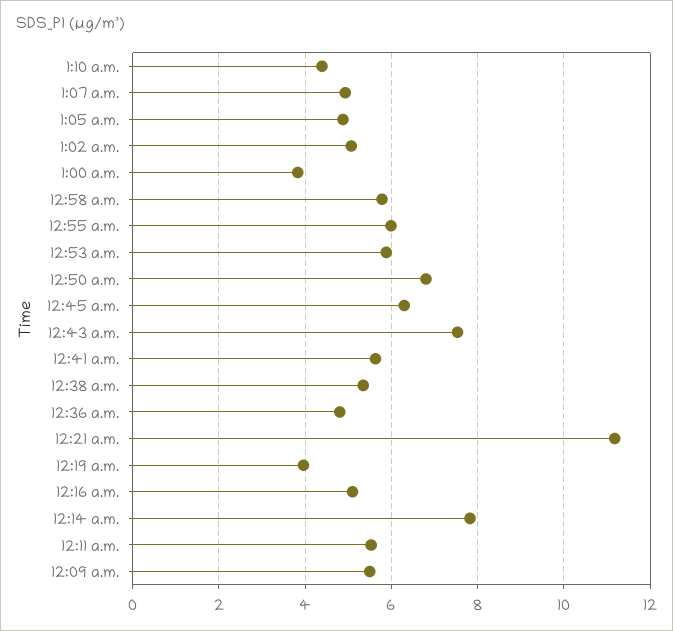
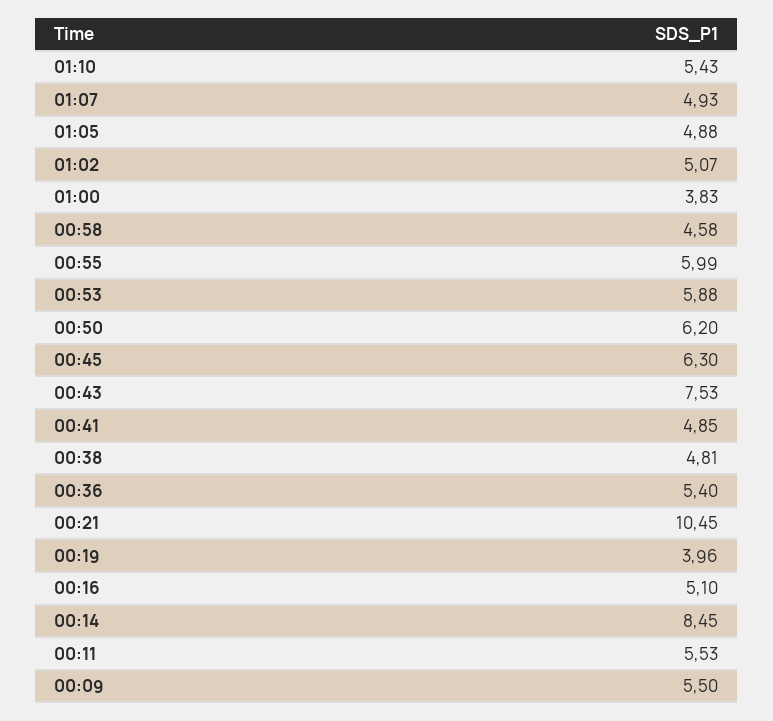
  {
-   "1:10 a.m.": 4.4,
+   "1:10 a.m.": 5.43,
    "1:07 a.m.": 4.93,
    "1:05 a.m.": 4.88,
    "1:02 a.m.": 5.07,
    "1:00 a.m.": 3.83,
-   "12:58 a.m.": 5.8,
+   "12:58 a.m.": 4.58,
    "12:55 a.m.": 5.99,
    "12:53 a.m.": 5.88,
-   "12:50 a.m.": 6.8,
+   "12:50 a.m.": 6.2,
    "12:45 a.m.": 6.3,
    "12:43 a.m.": 7.53,
-   "12:41 a.m.": 5.6,
+   "12:41 a.m.": 4.85,
-   "12:38 a.m.": 5.4,
+   "12:38 a.m.": 4.81,
-   "12:36 a.m.": 4.8,
+   "12:36 a.m.": 5.4,
-   "12:21 a.m.": 11.2,
+   "12:21 a.m.": 10.45,
    "12:19 a.m.": 3.96,
    "12:16 a.m.": 5.1,
-   "12:14 a.m.": 7.8,
+   "12:14 a.m.": 8.45,
    "12:11 a.m.": 5.53,
    "12:09 a.m.": 5.5
  }

